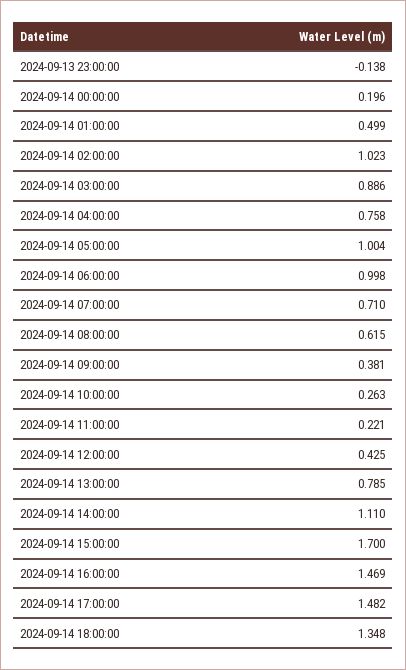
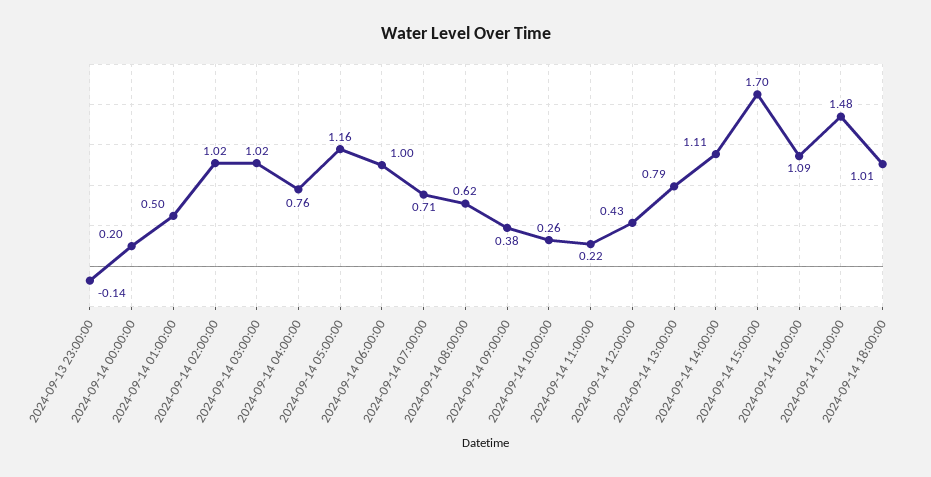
  {
    "2024-09-13 23:00:00": -0.138,
    "2024-09-14 00:00:00": 0.196,
    "2024-09-14 01:00:00": 0.499,
    "2024-09-14 02:00:00": 1.023,
-   "2024-09-14 03:00:00": 0.886,
+   "2024-09-14 03:00:00": 1.02,
    "2024-09-14 04:00:00": 0.758,
-   "2024-09-14 05:00:00": 1.004,
+   "2024-09-14 05:00:00": 1.16,
    "2024-09-14 06:00:00": 0.998,
    "2024-09-14 07:00:00": 0.71,
    "2024-09-14 08:00:00": 0.615,
    "2024-09-14 09:00:00": 0.381,
    "2024-09-14 10:00:00": 0.263,
    "2024-09-14 11:00:00": 0.221,
    "2024-09-14 12:00:00": 0.425,
    "2024-09-14 13:00:00": 0.785,
    "2024-09-14 14:00:00": 1.11,
    "2024-09-14 15:00:00": 1.7,
-   "2024-09-14 16:00:00": 1.469,
+   "2024-09-14 16:00:00": 1.09,
    "2024-09-14 17:00:00": 1.482,
-   "2024-09-14 18:00:00": 1.348
+   "2024-09-14 18:00:00": 1.01
  }

